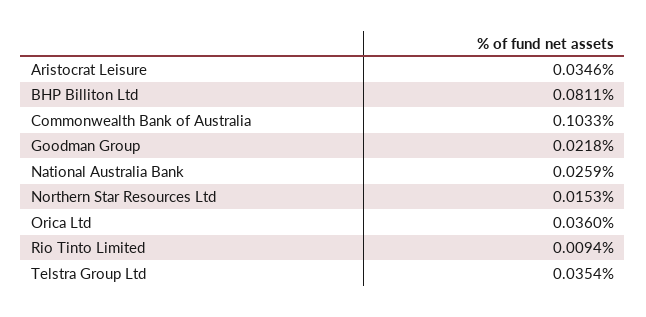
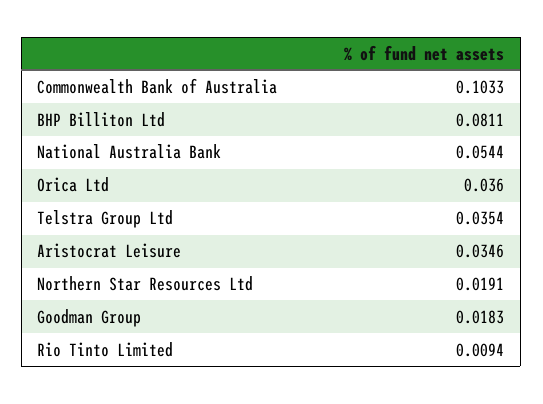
  {
    "Aristocrat Leisure": 0.0346,
    "BHP Billiton Ltd": 0.0811,
    "Commonwealth Bank of Australia": 0.1033,
-   "Goodman Group": 0.0218,
+   "Goodman Group": 0.0183,
-   "National Australia Bank": 0.0259,
+   "National Australia Bank": 0.0544,
-   "Northern Star Resources Ltd": 0.0153,
+   "Northern Star Resources Ltd": 0.0191,
    "Orica Ltd": 0.036,
    "Rio Tinto Limited": 0.0094,
    "Telstra Group Ltd": 0.0354
  }

